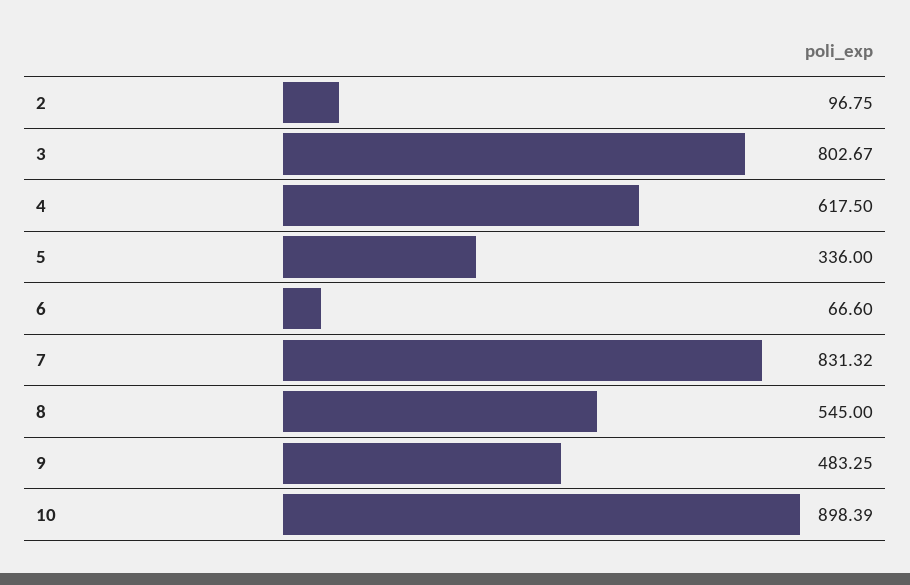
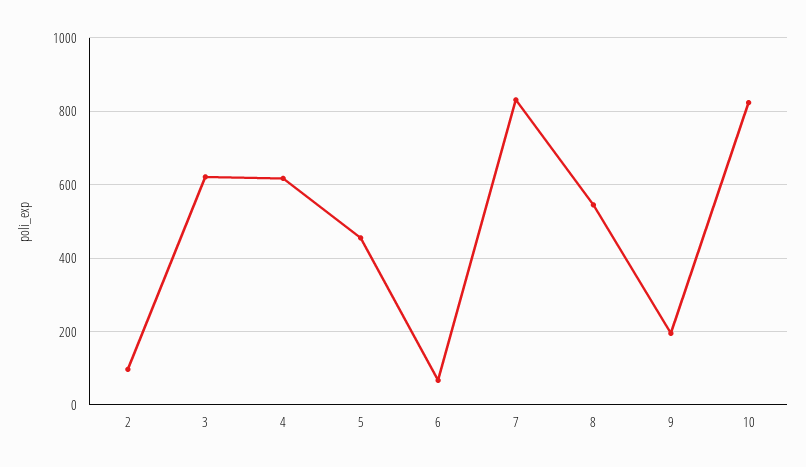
  {
    "2": 96.75,
-   "3": 802.67,
+   "3": 620,
    "4": 617.5,
-   "5": 336,
+   "5": 460,
    "6": 66.6,
    "7": 831.32,
    "8": 545,
-   "9": 483.25,
+   "9": 200,
-   "10": 898.39
+   "10": 820
  }

